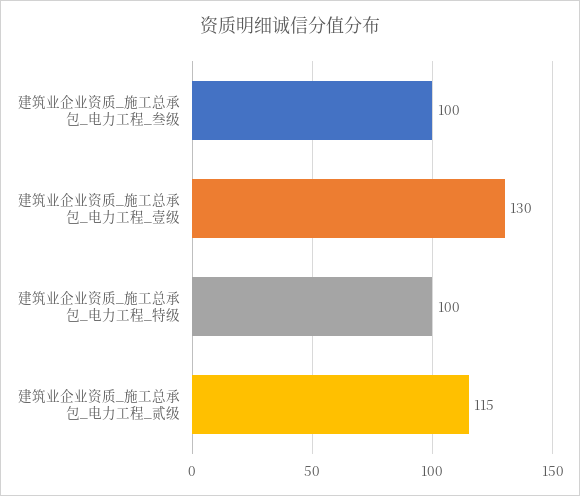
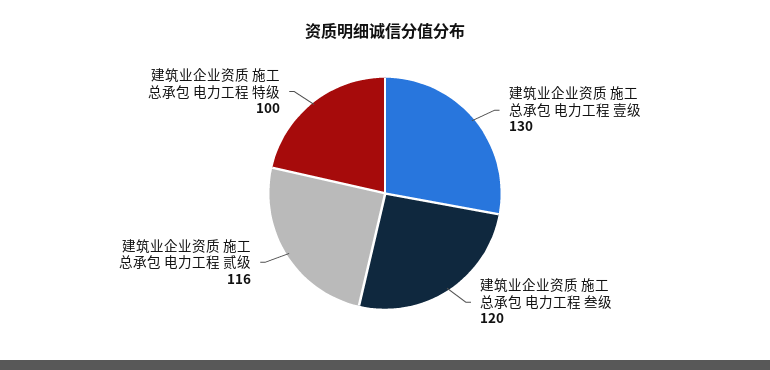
  {
-   "建筑业企业资质_施工总承包_电力工程_叁级": 100,
+   "建筑业企业资质_施工总承包_电力工程_叁级": 120,
    "建筑业企业资质_施工总承包_电力工程_壹级": 130,
    "建筑业企业资质_施工总承包_电力工程_特级": 100,
-   "建筑业企业资质_施工总承包_电力工程_贰级": 115
+   "建筑业企业资质_施工总承包_电力工程_贰级": 116
  }

